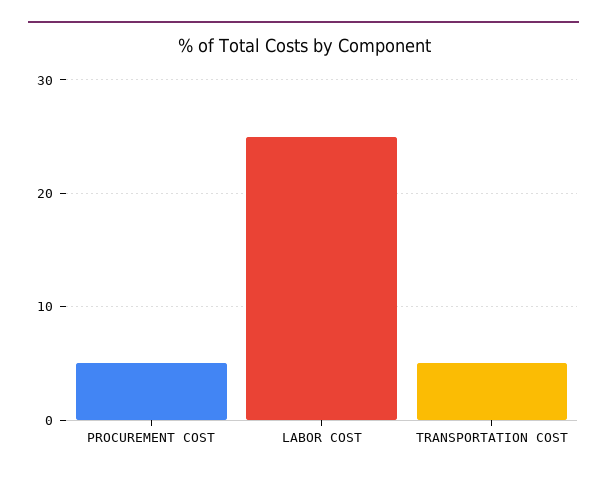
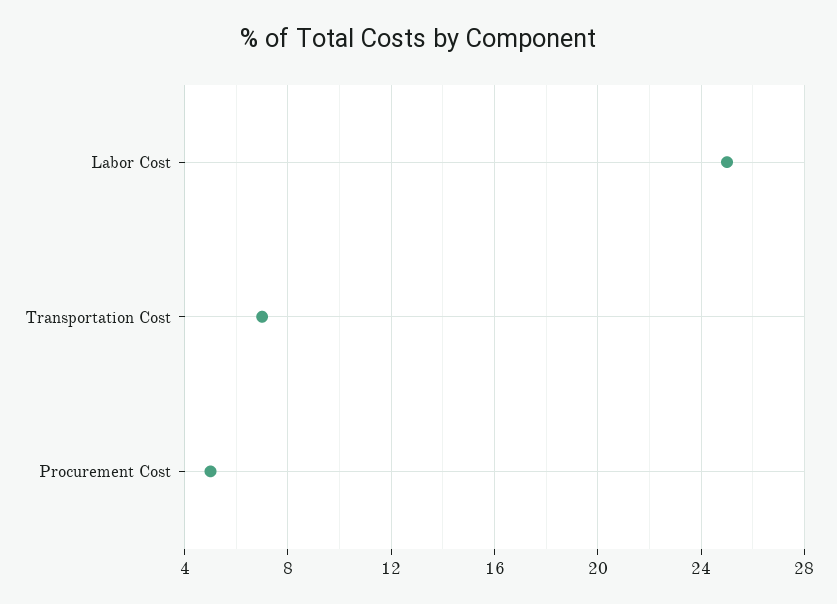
  {
    "PROCUREMENT COST": 5,
    "LABOR COST": 25,
-   "TRANSPORTATION COST": 5
+   "TRANSPORTATION COST": 7
  }

